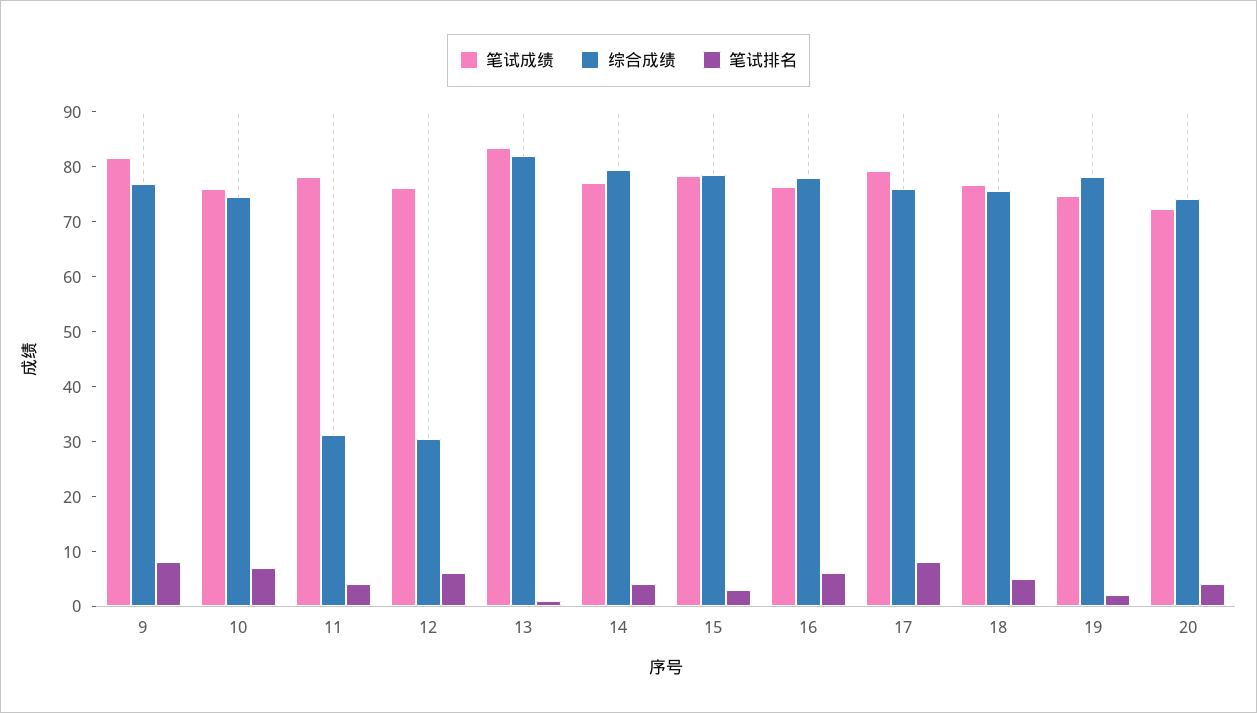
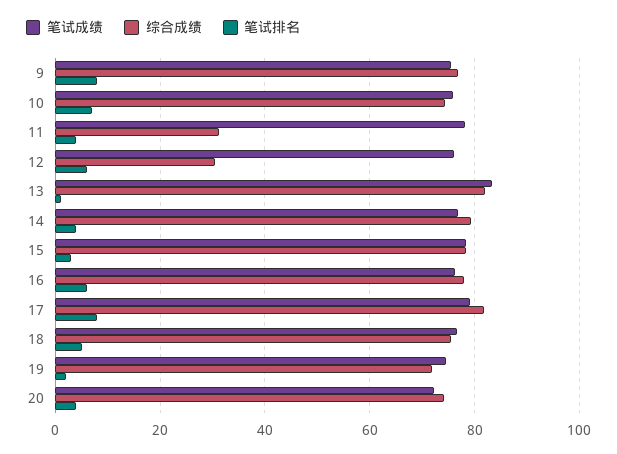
  {
    "笔试成绩": {
-     "9": 82,
+     "9": 76,
      "10": 76,
      "11": 78,
      "12": 76,
      "13": 84,
      "14": 76,
      "15": 78,
      "16": 76,
      "17": 80,
      "18": 76,
      "19": 74,
      "20": 72
    },
    "综合成绩": {
      "9": 76,
      "10": 74,
      "11": 32,
      "12": 30,
      "13": 82,
      "14": 80,
      "15": 78,
      "16": 78,
-     "17": 76,
+     "17": 82,
      "18": 76,
-     "19": 78,
+     "19": 72,
      "20": 74
    },
    "笔试排名": {
      "9": 8,
      "10": 8,
      "11": 4,
      "12": 6,
      "13": 2,
      "14": 4,
      "15": 4,
      "16": 6,
      "17": 8,
      "18": 6,
      "19": 2,
      "20": 4
    }
  }

